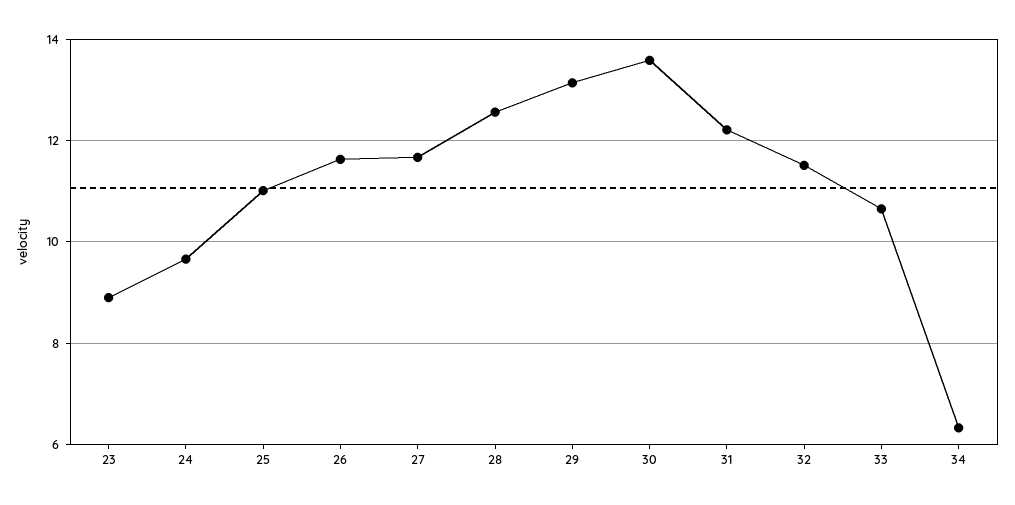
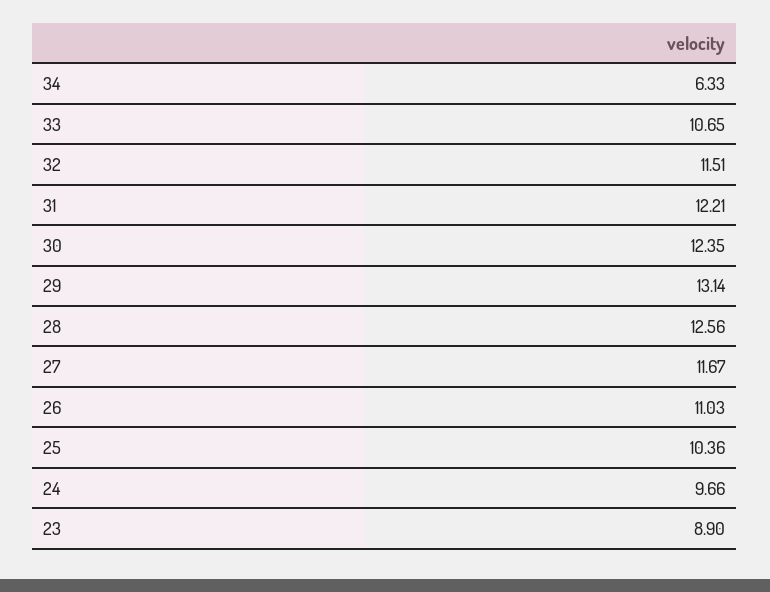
  {
    "23": 8.9,
    "24": 9.66,
-   "25": 11,
+   "25": 10.36,
-   "26": 11.6,
+   "26": 11.03,
    "27": 11.67,
    "28": 12.56,
    "29": 13.14,
-   "30": 13.6,
+   "30": 12.35,
    "31": 12.21,
    "32": 11.51,
    "33": 10.65,
    "34": 6.33
  }

